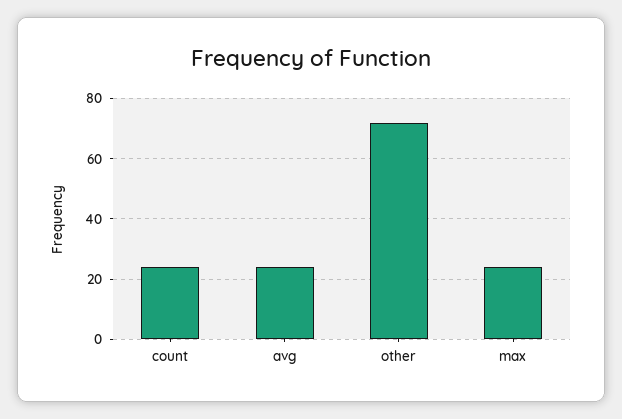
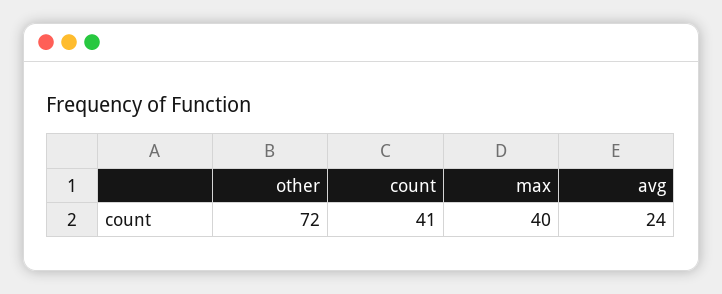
  {
-   "count": 25,
+   "count": 41,
    "avg": 24,
    "other": 72,
-   "max": 25
+   "max": 40
  }

